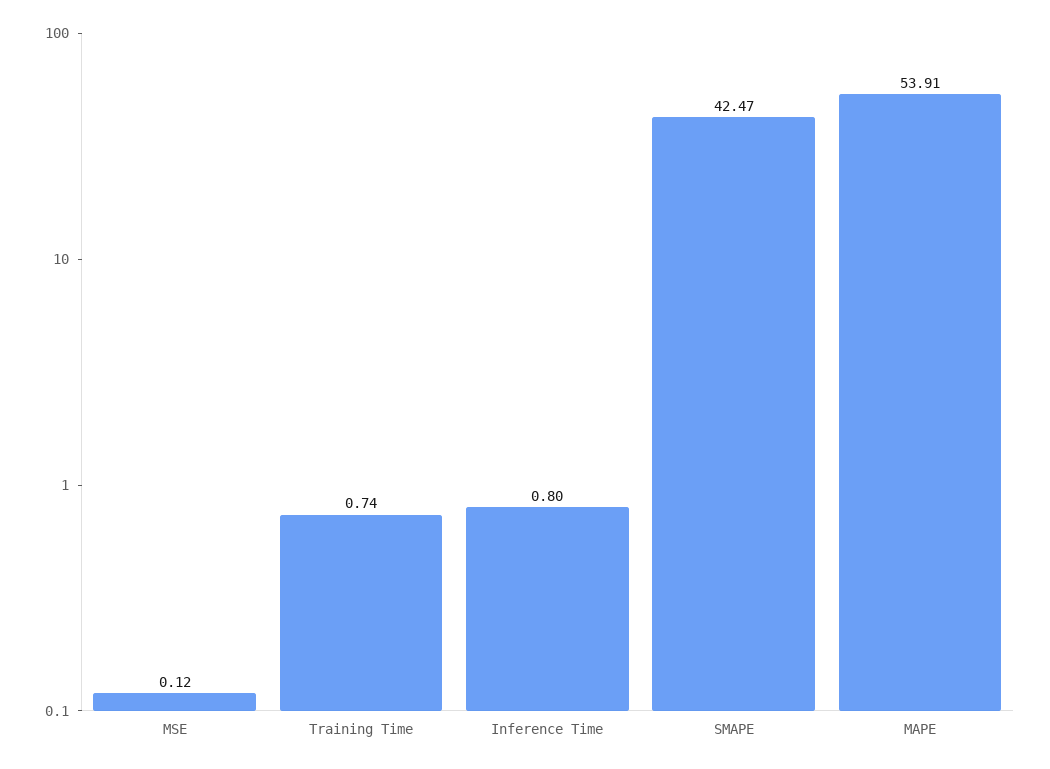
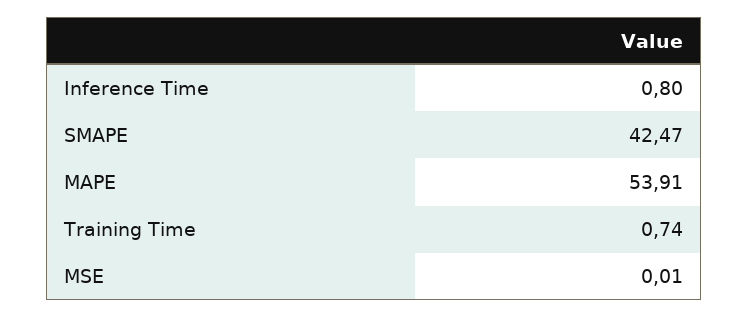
  {
-   "MSE": 0.12,
+   "MSE": 0.01,
    "Training Time": 0.74,
    "Inference Time": 0.8,
    "SMAPE": 42.47,
    "MAPE": 53.91
  }

